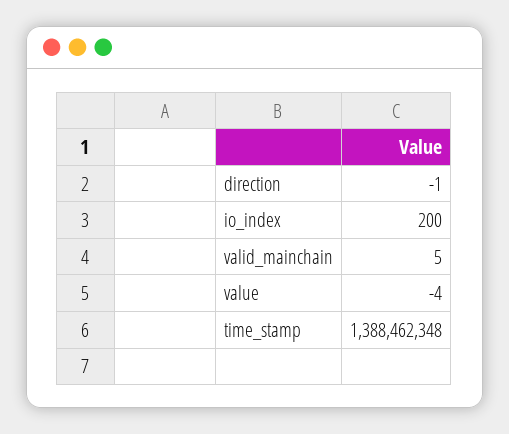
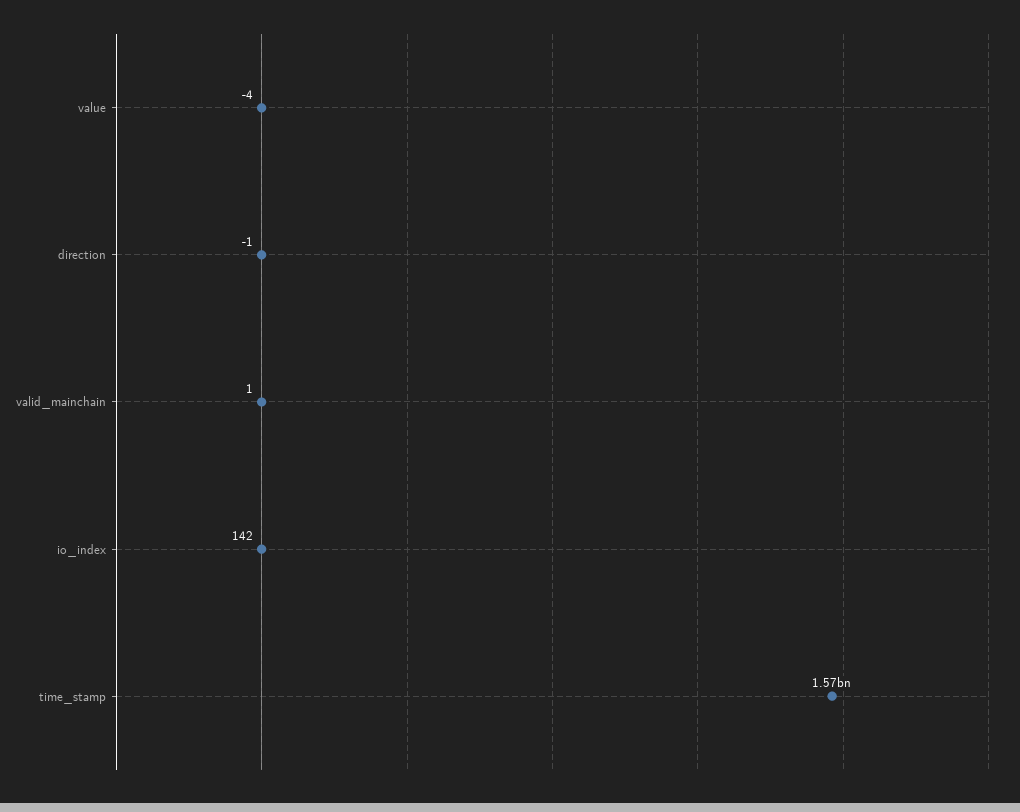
  {
    "direction": -1,
-   "io_index": 200,
+   "io_index": 142,
-   "valid_mainchain": 5,
+   "valid_mainchain": 1,
    "value": -4,
-   "time_stamp": 1388462348
+   "time_stamp": 1570000000
  }

